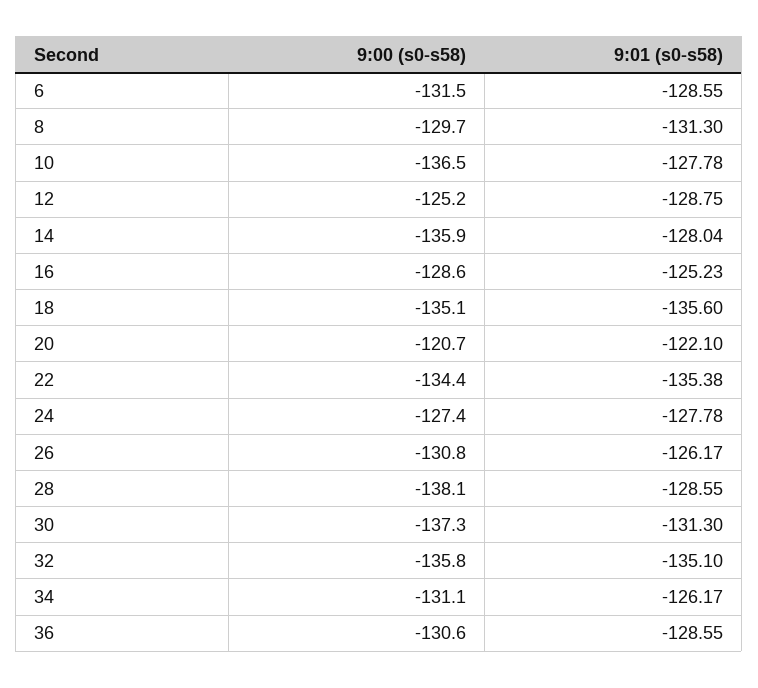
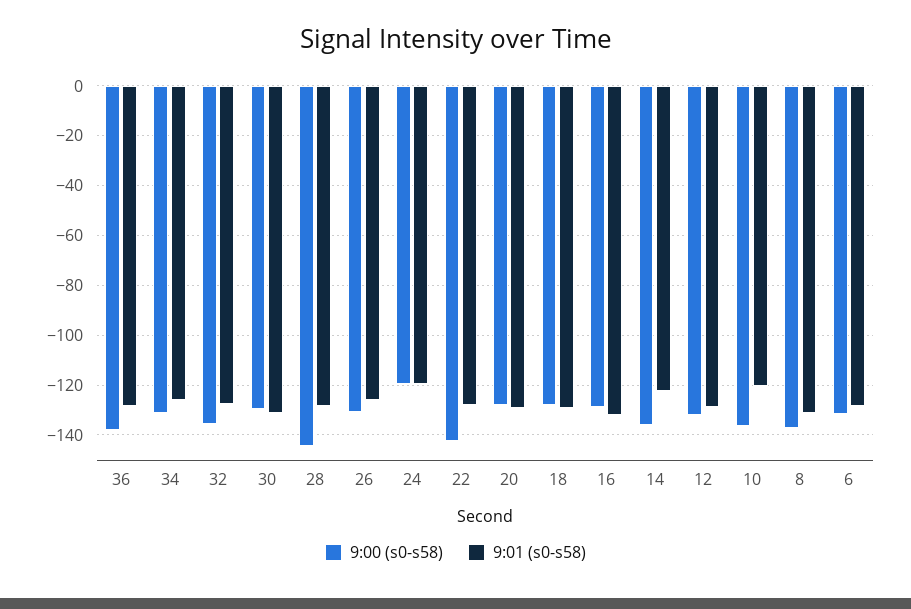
  {
    "9:00 (s0-s58)": {
      "6": -131.5,
-     "8": -129.7,
+     "8": -137.5,
      "10": -136.5,
-     "12": -125.2,
+     "12": -132.5,
      "14": -135.9,
      "16": -128.6,
-     "18": -135.1,
+     "18": -127.5,
-     "20": -120.7,
+     "20": -127.5,
-     "22": -134.4,
+     "22": -142.5,
-     "24": -127.4,
+     "24": -120,
      "26": -130.8,
-     "28": -138.1,
+     "28": -145,
-     "30": -137.3,
+     "30": -130,
      "32": -135.8,
      "34": -131.1,
-     "36": -130.6
+     "36": -137.5
    },
    "9:01 (s0-s58)": {
      "6": -128.55,
      "8": -131.3,
-     "10": -127.78,
+     "10": -120,
      "12": -128.75,
-     "14": -128.04,
+     "14": -122.5,
-     "16": -125.23,
+     "16": -132.5,
-     "18": -135.6,
+     "18": -130,
-     "20": -122.1,
+     "20": -130,
-     "22": -135.38,
+     "22": -127.5,
-     "24": -127.78,
+     "24": -120,
      "26": -126.17,
      "28": -128.55,
      "30": -131.3,
-     "32": -135.1,
+     "32": -127.5,
      "34": -126.17,
      "36": -128.55
    }
  }

